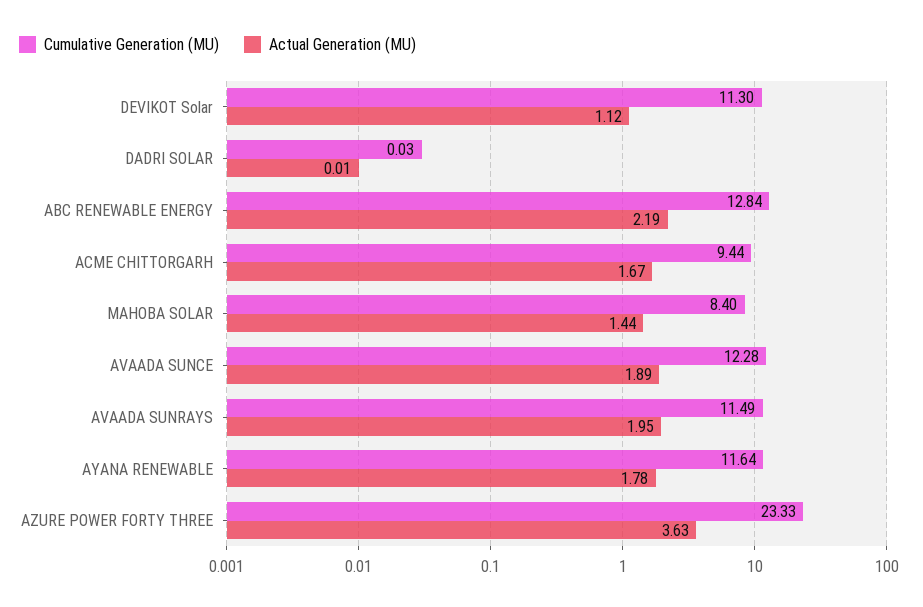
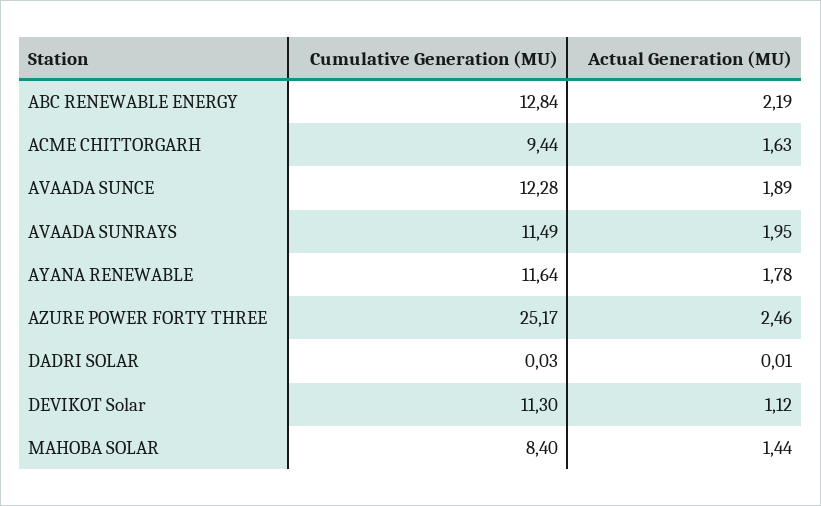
  {
    "Cumulative Generation (MU)": {
      "DEVIKOT Solar": 11.3,
      "DADRI SOLAR": 0.03,
      "ABC RENEWABLE ENERGY": 12.84,
      "ACME CHITTORGARH": 9.44,
      "MAHOBA SOLAR": 8.4,
      "AVAADA SUNCE": 12.28,
      "AVAADA SUNRAYS": 11.49,
      "AYANA RENEWABLE": 11.64,
-     "AZURE POWER FORTY THREE": 23.33
+     "AZURE POWER FORTY THREE": 25.17
    },
    "Actual Generation (MU)": {
      "DEVIKOT Solar": 1.12,
      "DADRI SOLAR": 0.01,
      "ABC RENEWABLE ENERGY": 2.19,
-     "ACME CHITTORGARH": 1.67,
+     "ACME CHITTORGARH": 1.63,
      "MAHOBA SOLAR": 1.44,
      "AVAADA SUNCE": 1.89,
      "AVAADA SUNRAYS": 1.95,
      "AYANA RENEWABLE": 1.78,
-     "AZURE POWER FORTY THREE": 3.63
+     "AZURE POWER FORTY THREE": 2.46
    }
  }

